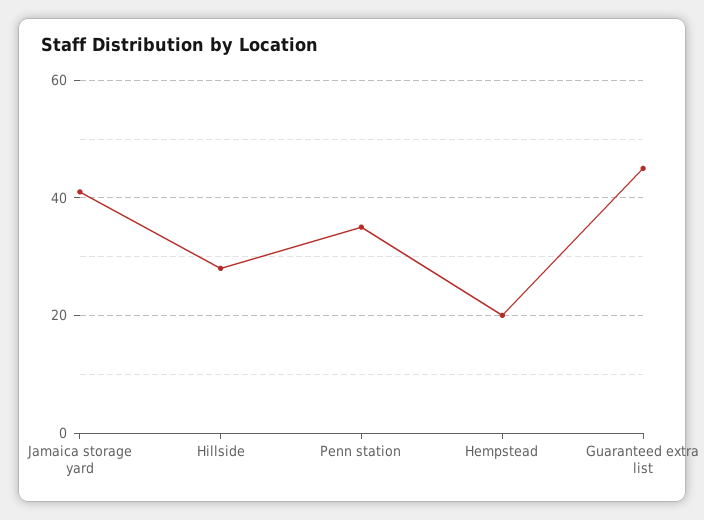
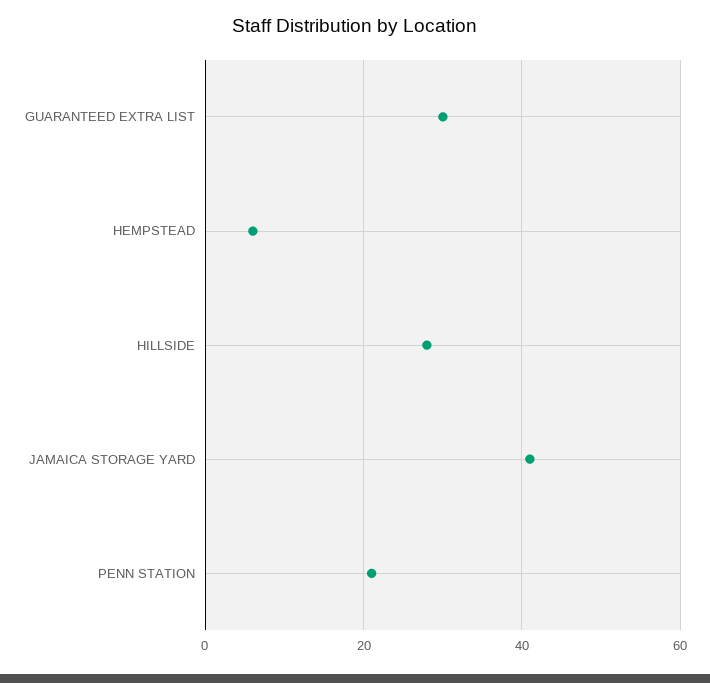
  {
    "Jamaica storage yard": 40,
    "Hillside": 30,
-   "Penn station": 35,
+   "Penn station": 20,
-   "Hempstead": 20,
+   "Hempstead": 5,
-   "Guaranteed extra list": 45
+   "Guaranteed extra list": 30
  }

